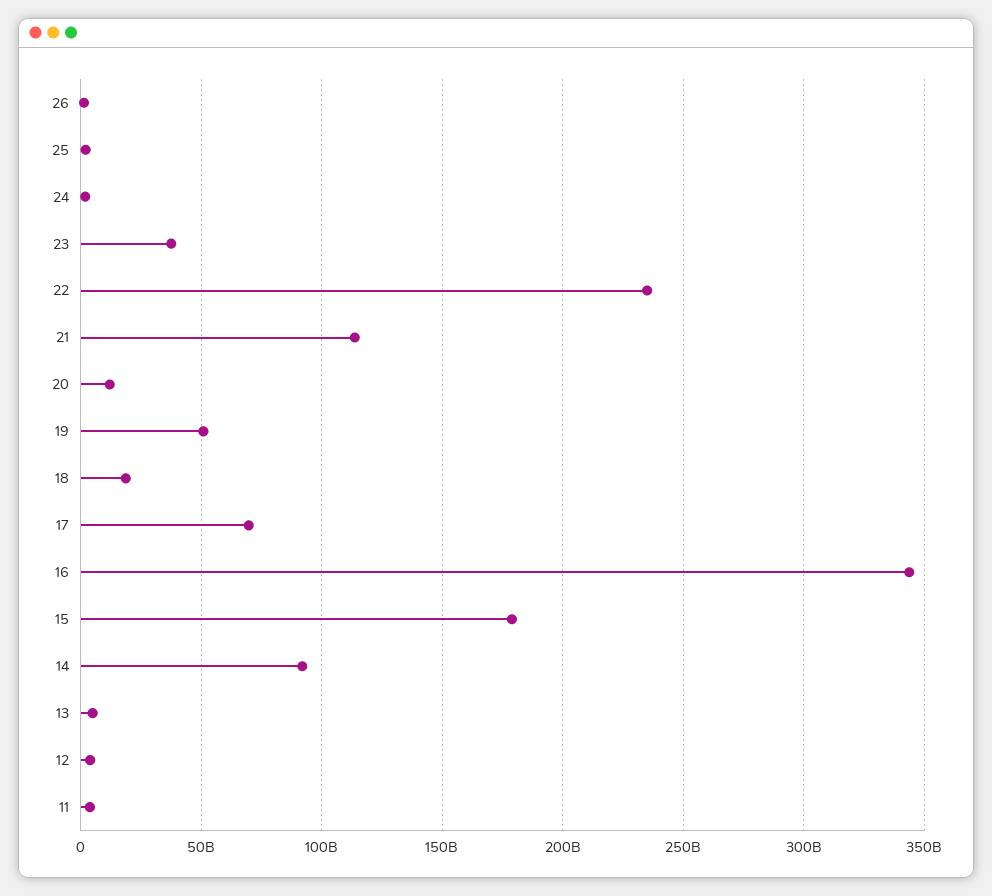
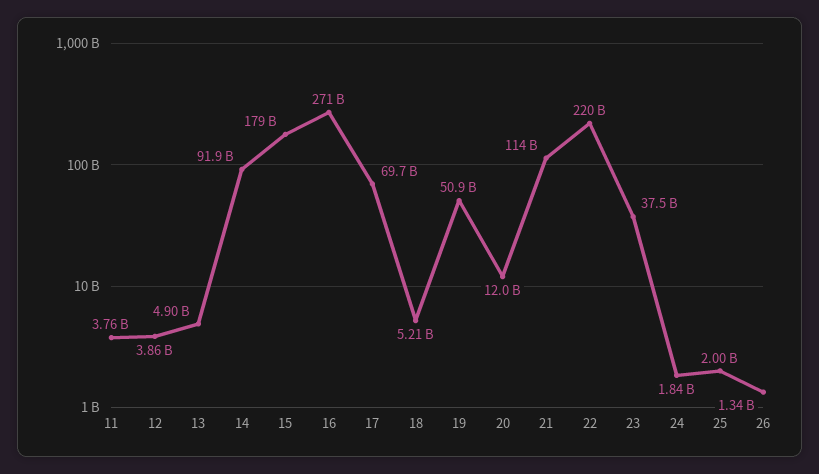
  {
    "26": 1340000000,
    "25": 2000000000,
    "24": 1840000000,
    "23": 37500000000,
-   "22": 235000000000,
+   "22": 220000000000,
    "21": 114000000000,
    "20": 12000000000,
    "19": 50900000000,
-   "18": 20000000000,
+   "18": 5210000000,
    "17": 69700000000,
-   "16": 345000000000,
+   "16": 271000000000,
    "15": 179000000000,
    "14": 91900000000,
    "13": 4900000000,
    "12": 3860000000,
    "11": 3760000000
  }

